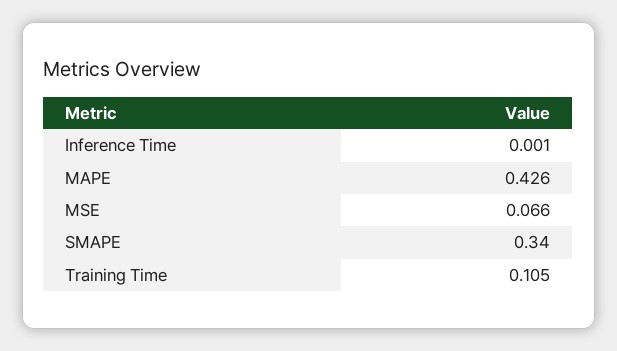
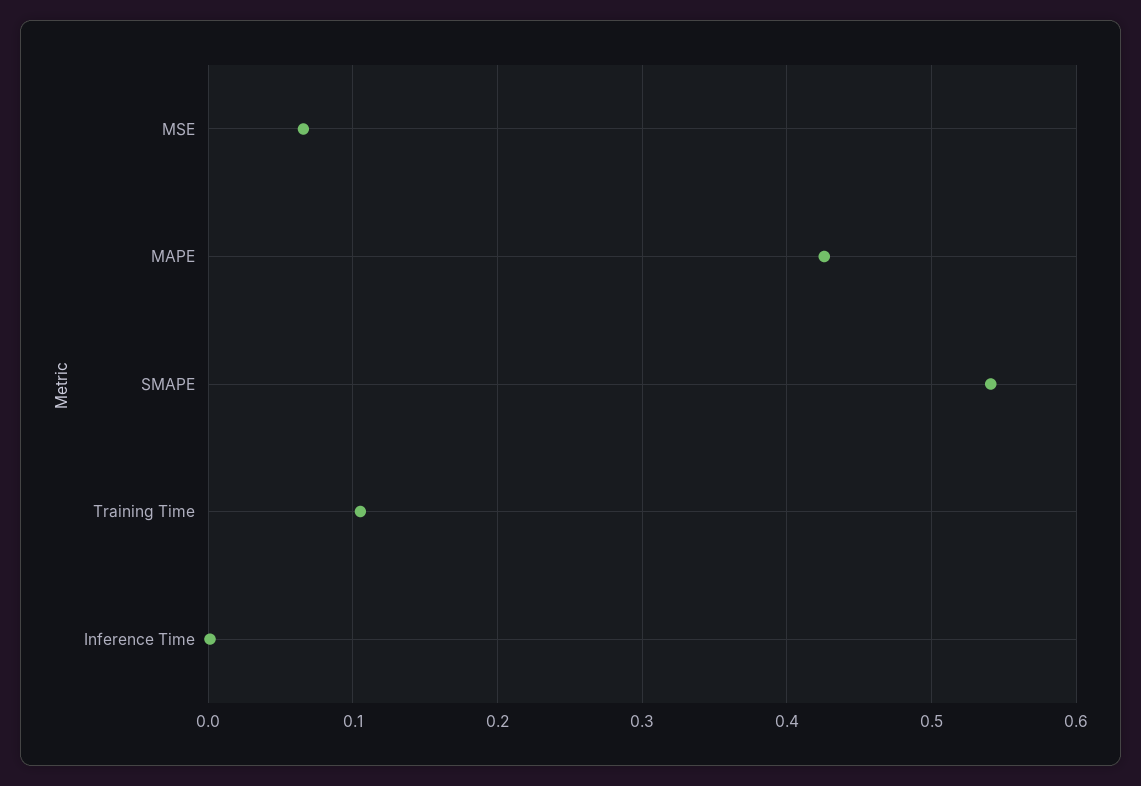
  {
    "Inference Time": 0.001,
    "MAPE": 0.426,
    "MSE": 0.066,
-   "SMAPE": 0.34,
+   "SMAPE": 0.54,
    "Training Time": 0.105
  }

